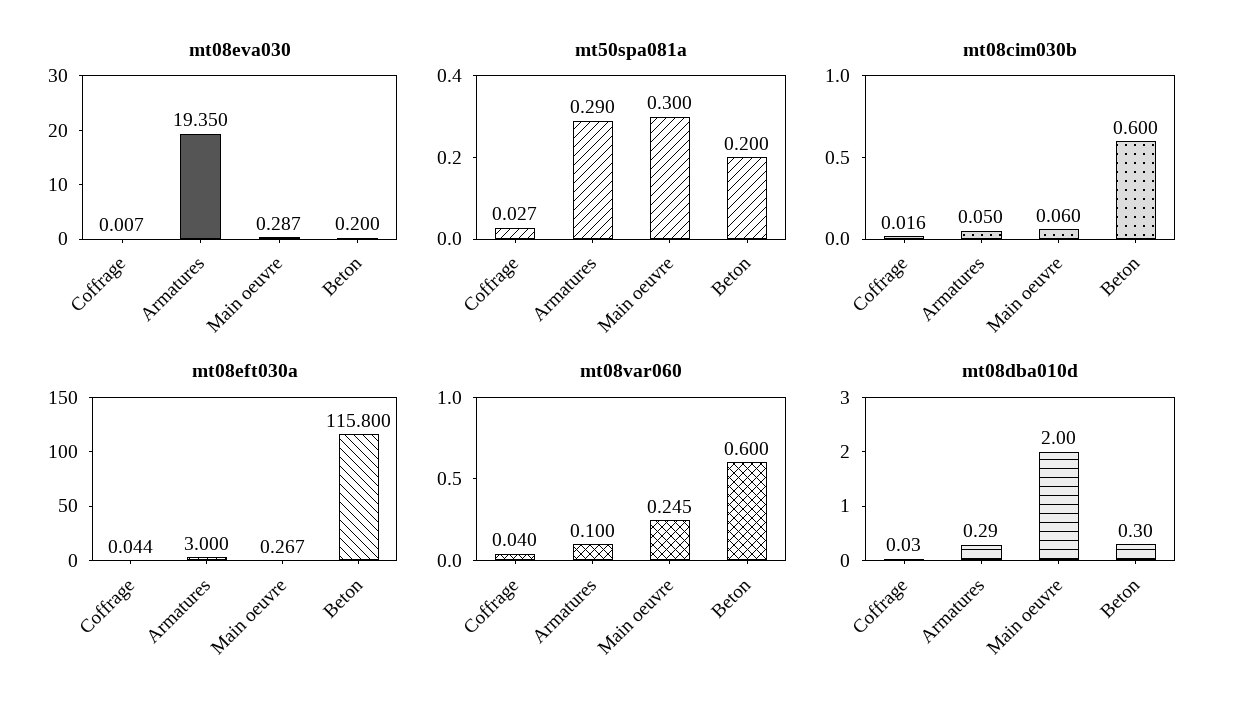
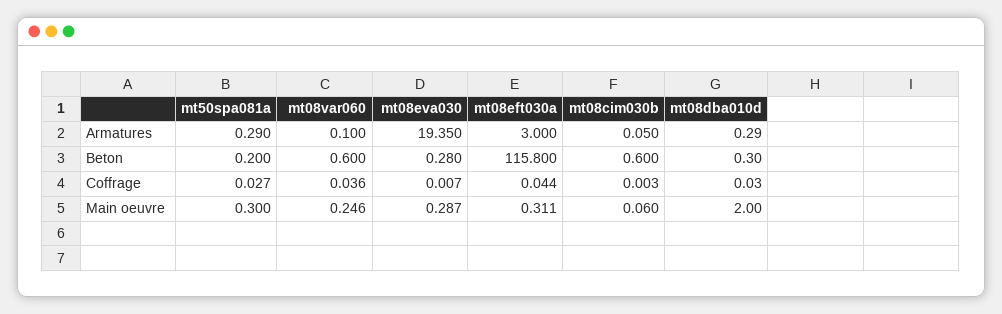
  {
    "mt08eva030": {
      "Coffrage": 0.007,
      "Armatures": 19.35,
      "Main oeuvre": 0.287,
-     "Beton": 0.2
+     "Beton": 0.28
    },
    "mt50spa081a": {
      "Coffrage": 0.027,
      "Armatures": 0.29,
      "Main oeuvre": 0.3,
      "Beton": 0.2
    },
    "mt08cim030b": {
-     "Coffrage": 0.016,
+     "Coffrage": 0.003,
      "Armatures": 0.05,
      "Main oeuvre": 0.06,
      "Beton": 0.6
    },
    "mt08eft030a": {
      "Coffrage": 0.044,
      "Armatures": 3,
-     "Main oeuvre": 0.267,
+     "Main oeuvre": 0.311,
      "Beton": 115.8
    },
    "mt08var060": {
-     "Coffrage": 0.04,
+     "Coffrage": 0.036,
      "Armatures": 0.1,
-     "Main oeuvre": 0.245,
+     "Main oeuvre": 0.246,
      "Beton": 0.6
    },
    "mt08dba010d": {
      "Coffrage": 0.03,
      "Armatures": 0.29,
      "Main oeuvre": 2,
      "Beton": 0.3
    }
  }

